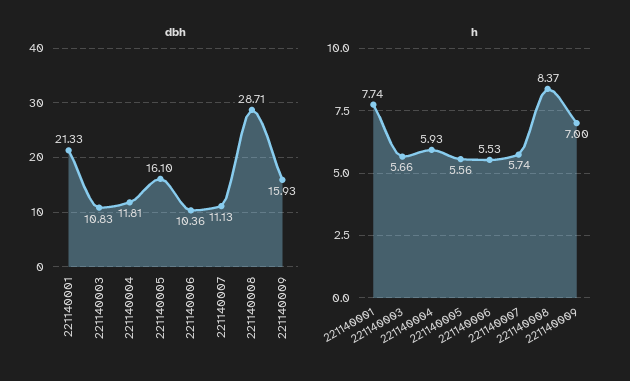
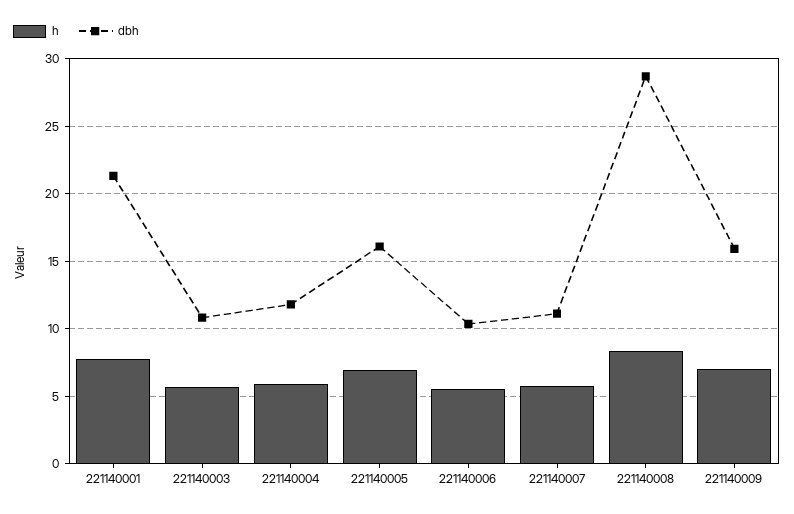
  {
    "dbh": {
      "221140001": 21.33,
      "221140003": 10.83,
      "221140004": 11.81,
      "221140005": 16.1,
      "221140006": 10.36,
      "221140007": 11.13,
      "221140008": 28.71,
      "221140009": 15.93
    },
    "h": {
      "221140001": 7.74,
      "221140003": 5.66,
      "221140004": 5.93,
-     "221140005": 5.56,
+     "221140005": 7,
      "221140006": 5.53,
      "221140007": 5.74,
      "221140008": 8.37,
      "221140009": 7
    }
  }

